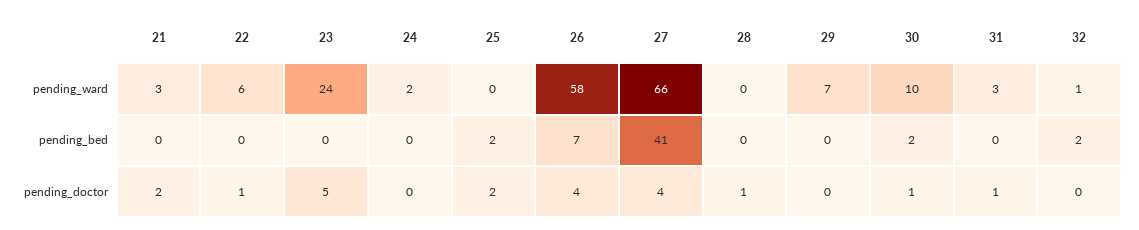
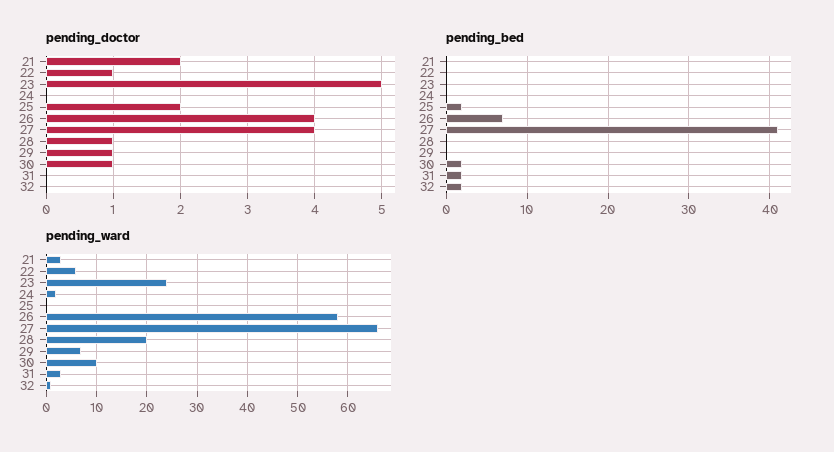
  {
    "pending_ward": {
      "21": 3,
      "22": 6,
      "23": 24,
      "24": 2,
      "25": 0,
      "26": 58,
      "27": 66,
-     "28": 0,
+     "28": 20,
      "29": 7,
      "30": 10,
      "31": 3,
      "32": 1
    },
    "pending_bed": {
      "21": 0,
      "22": 0,
      "23": 0,
      "24": 0,
      "25": 2,
      "26": 7,
      "27": 41,
      "28": 0,
      "29": 0,
      "30": 2,
-     "31": 0,
+     "31": 2,
      "32": 2
    },
    "pending_doctor": {
      "21": 2,
      "22": 1,
      "23": 5,
      "24": 0,
      "25": 2,
      "26": 4,
      "27": 4,
      "28": 1,
-     "29": 0,
+     "29": 1,
      "30": 1,
-     "31": 1,
+     "31": 0,
      "32": 0
    }
  }

